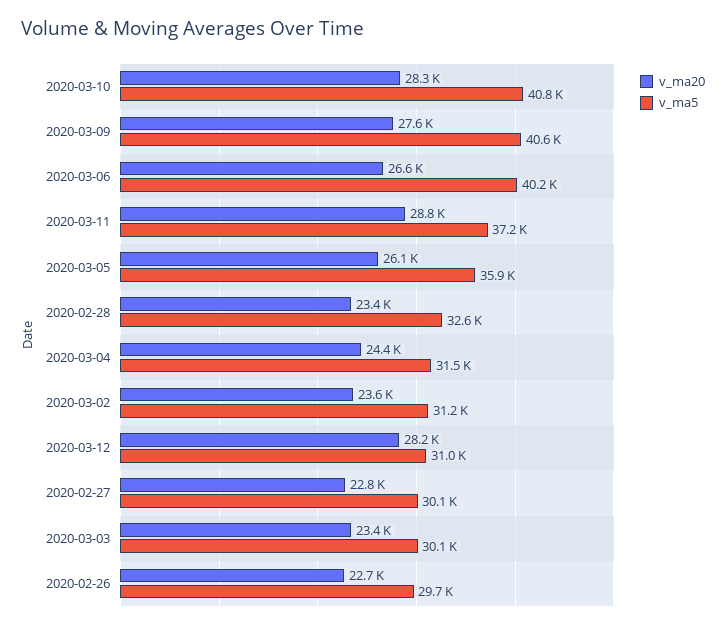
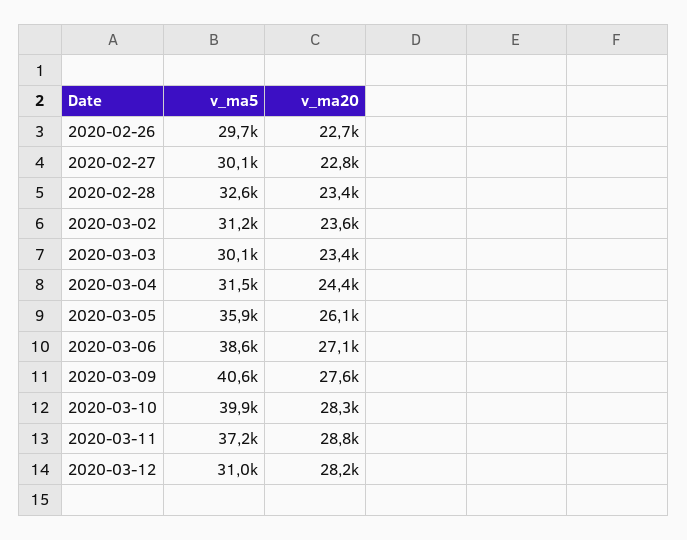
  {
    "v_ma20": {
      "2020-03-10": 28300,
      "2020-03-09": 27600,
-     "2020-03-06": 26600,
+     "2020-03-06": 27100,
      "2020-03-11": 28800,
      "2020-03-05": 26100,
      "2020-02-28": 23400,
      "2020-03-04": 24400,
      "2020-03-02": 23600,
      "2020-03-12": 28200,
      "2020-02-27": 22800,
      "2020-03-03": 23400,
      "2020-02-26": 22700
    },
    "v_ma5": {
-     "2020-03-10": 40800,
+     "2020-03-10": 39900,
      "2020-03-09": 40600,
-     "2020-03-06": 40200,
+     "2020-03-06": 38600,
      "2020-03-11": 37200,
      "2020-03-05": 35900,
      "2020-02-28": 32600,
      "2020-03-04": 31500,
      "2020-03-02": 31200,
      "2020-03-12": 31000,
      "2020-02-27": 30100,
      "2020-03-03": 30100,
      "2020-02-26": 29700
    }
  }

